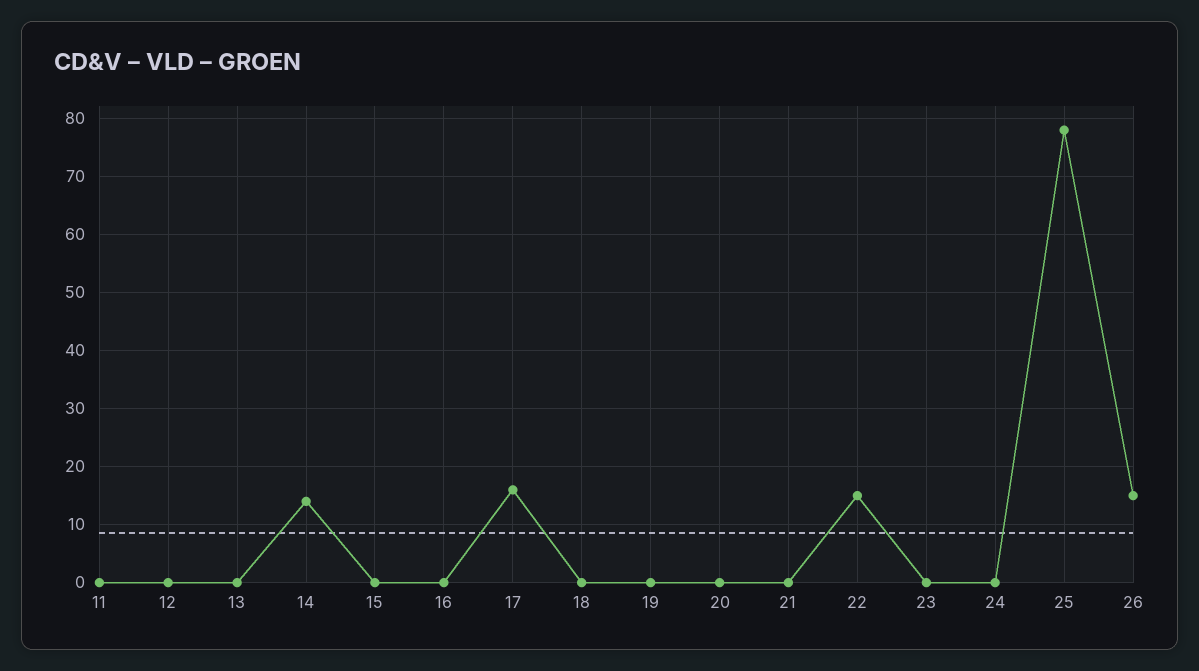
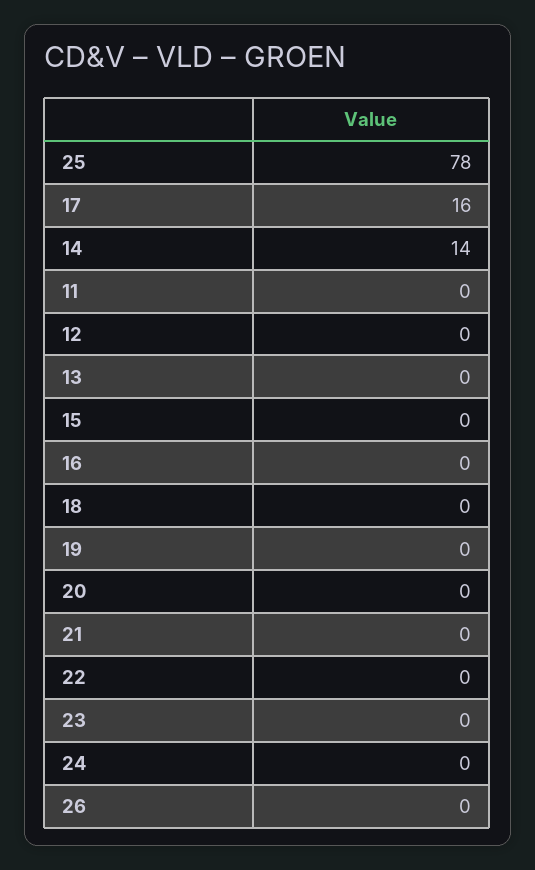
  {
    "11": 0,
    "12": 0,
    "13": 0,
    "14": 14,
    "15": 0,
    "16": 0,
    "17": 16,
    "18": 0,
    "19": 0,
    "20": 0,
    "21": 0,
-   "22": 15,
+   "22": 0,
    "23": 0,
    "24": 0,
    "25": 78,
-   "26": 15
+   "26": 0
  }

